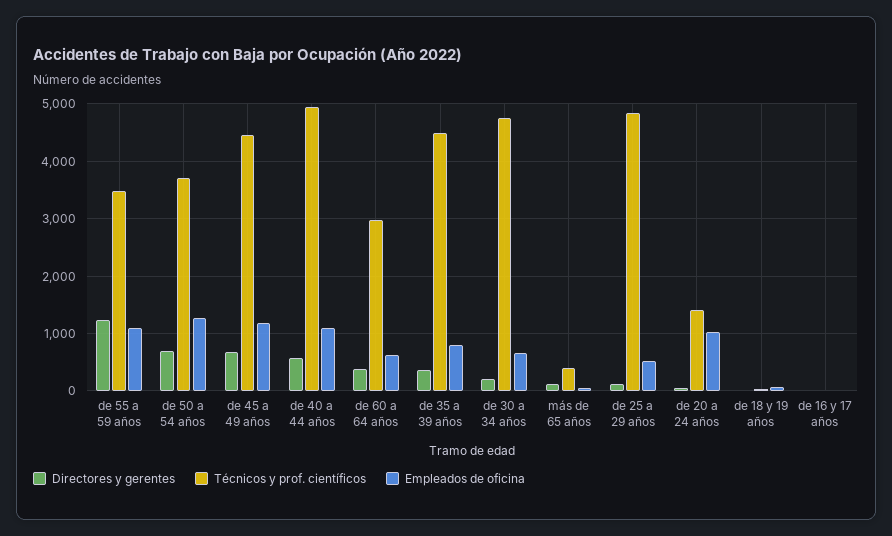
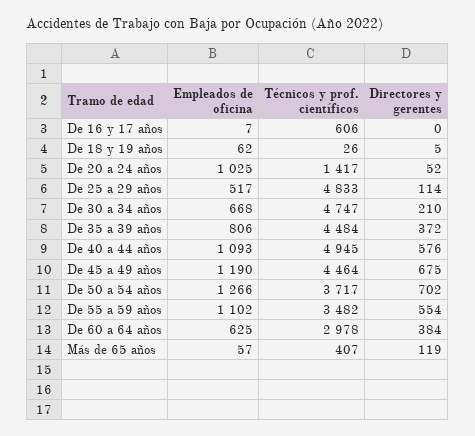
  {
    "Directores y gerentes": {
-     "de 55 a 59 años": 1200,
+     "de 55 a 59 años": 554,
      "de 50 a 54 años": 702,
      "de 45 a 49 años": 675,
      "de 40 a 44 años": 576,
      "de 60 a 64 años": 384,
      "de 35 a 39 años": 372,
      "de 30 a 34 años": 210,
      "más de 65 años": 119,
      "de 25 a 29 años": 114,
      "de 20 a 24 años": 52,
      "de 18 y 19 años": 5,
      "de 16 y 17 años": 0
    },
    "Técnicos y prof. científicos": {
      "de 55 a 59 años": 3482,
      "de 50 a 54 años": 3717,
      "de 45 a 49 años": 4464,
      "de 40 a 44 años": 4945,
      "de 60 a 64 años": 2978,
      "de 35 a 39 años": 4484,
      "de 30 a 34 años": 4747,
      "más de 65 años": 407,
      "de 25 a 29 años": 4833,
      "de 20 a 24 años": 1417,
      "de 18 y 19 años": 26,
-     "de 16 y 17 años": 0
+     "de 16 y 17 años": 606
    },
    "Empleados de oficina": {
      "de 55 a 59 años": 1102,
      "de 50 a 54 años": 1266,
      "de 45 a 49 años": 1190,
      "de 40 a 44 años": 1093,
      "de 60 a 64 años": 625,
      "de 35 a 39 años": 806,
      "de 30 a 34 años": 668,
      "más de 65 años": 57,
      "de 25 a 29 años": 517,
      "de 20 a 24 años": 1025,
      "de 18 y 19 años": 62,
      "de 16 y 17 años": 7
    }
  }

